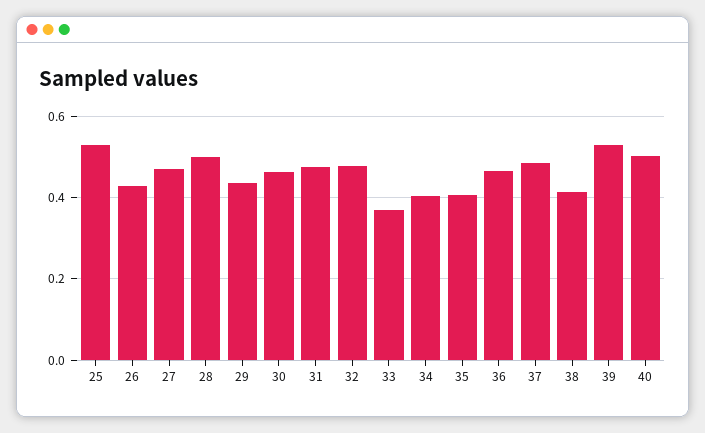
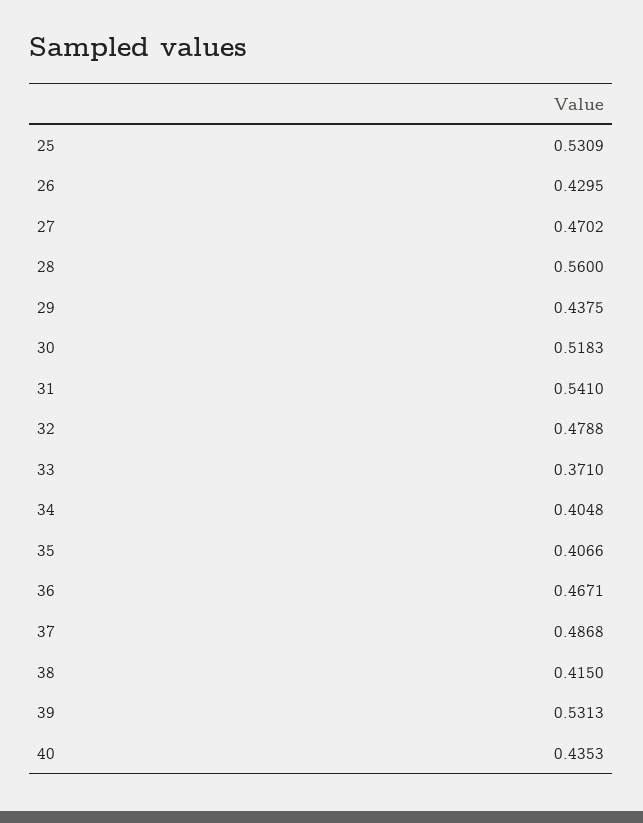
  {
    "25": 0.5309,
    "26": 0.4295,
    "27": 0.4702,
-   "28": 0.5,
+   "28": 0.56,
    "29": 0.4375,
-   "30": 0.46,
+   "30": 0.5183,
-   "31": 0.48,
+   "31": 0.541,
    "32": 0.4788,
    "33": 0.371,
    "34": 0.4048,
    "35": 0.4066,
    "36": 0.4671,
    "37": 0.4868,
    "38": 0.415,
    "39": 0.5313,
-   "40": 0.5
+   "40": 0.4353
  }

